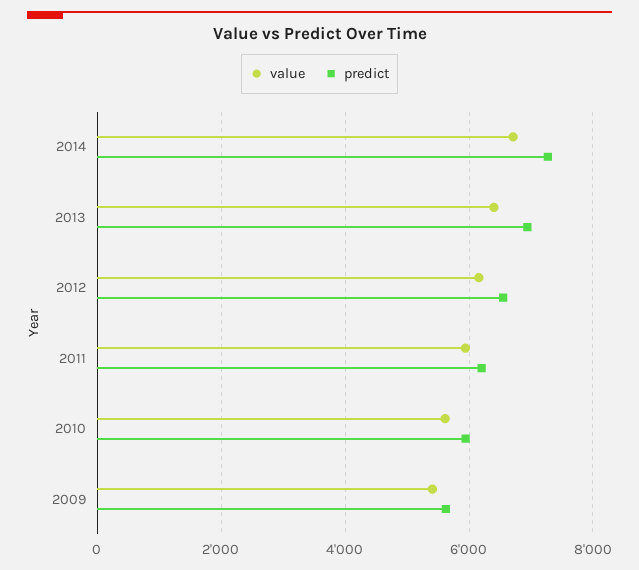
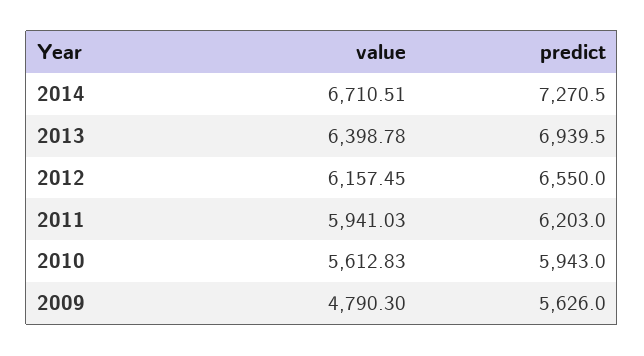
  {
    "value": {
      "2014": 6710.51,
      "2013": 6398.78,
      "2012": 6157.45,
      "2011": 5941.03,
      "2010": 5612.83,
-     "2009": 5400
+     "2009": 4790.3
    },
    "predict": {
      "2014": 7270.5,
      "2013": 6939.5,
      "2012": 6550,
      "2011": 6203,
      "2010": 5943,
      "2009": 5626
    }
  }

